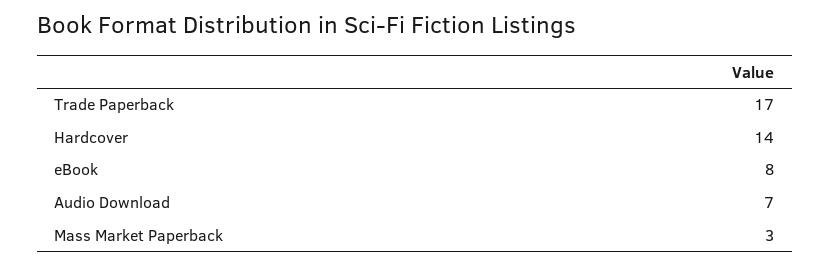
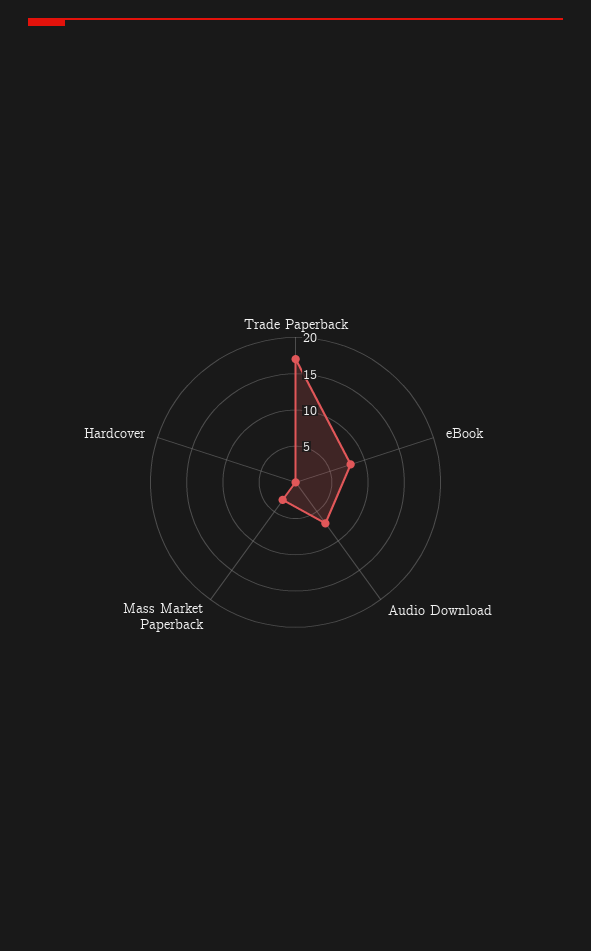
  {
    "Trade Paperback": 17,
-   "Hardcover": 14,
+   "Hardcover": 0,
    "eBook": 8,
    "Audio Download": 7,
    "Mass Market Paperback": 3
  }

